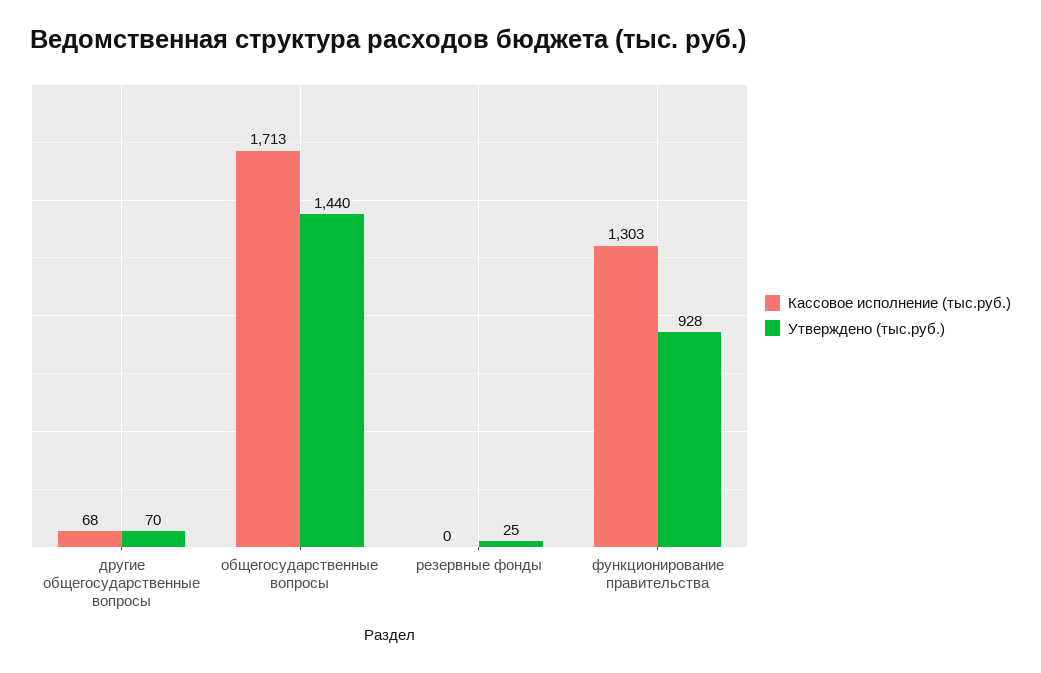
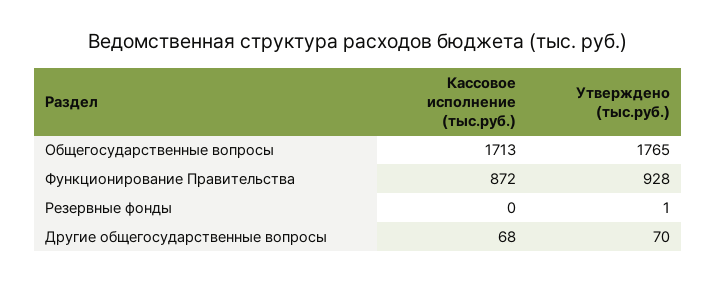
  {
    "Кассовое исполнение (тыс.руб.)": {
      "другие общегосударственные вопросы": 68,
      "общегосударственные вопросы": 1713,
      "резервные фонды": 0,
-     "функционирование правительства": 1303
+     "функционирование правительства": 872
    },
    "Утверждено (тыс.руб.)": {
      "другие общегосударственные вопросы": 70,
-     "общегосударственные вопросы": 1440,
+     "общегосударственные вопросы": 1765,
-     "резервные фонды": 25,
+     "резервные фонды": 1,
      "функционирование правительства": 928
    }
  }

